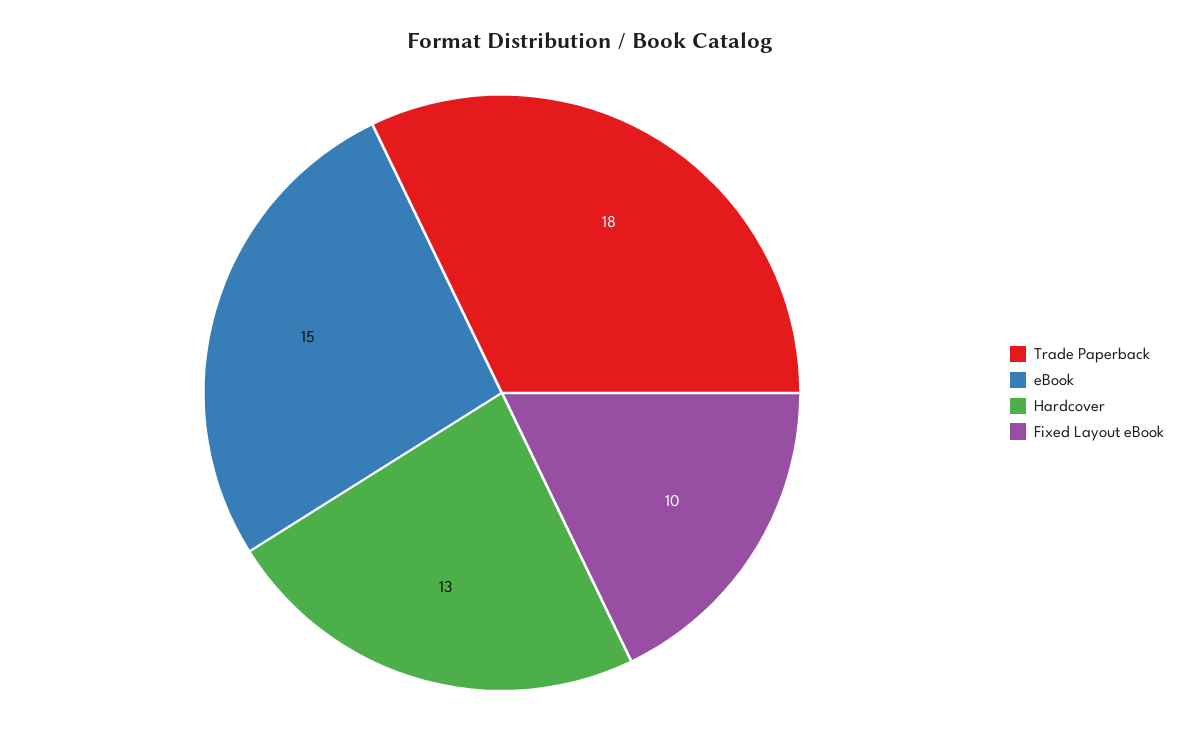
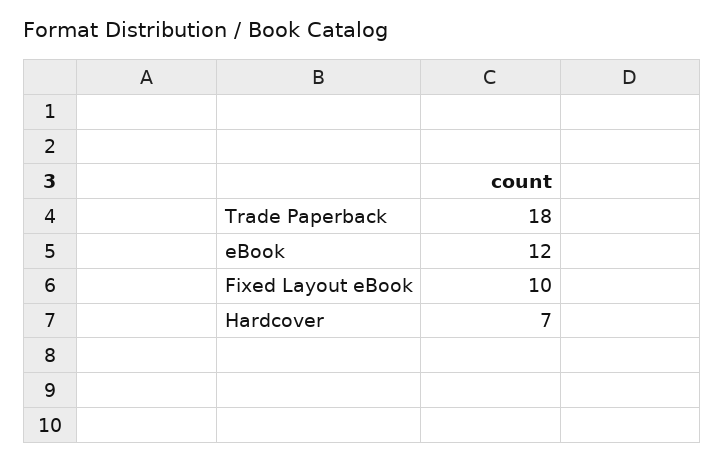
  {
    "Trade Paperback": 18,
-   "eBook": 15,
+   "eBook": 12,
-   "Hardcover": 13,
+   "Hardcover": 7,
    "Fixed Layout eBook": 10
  }

